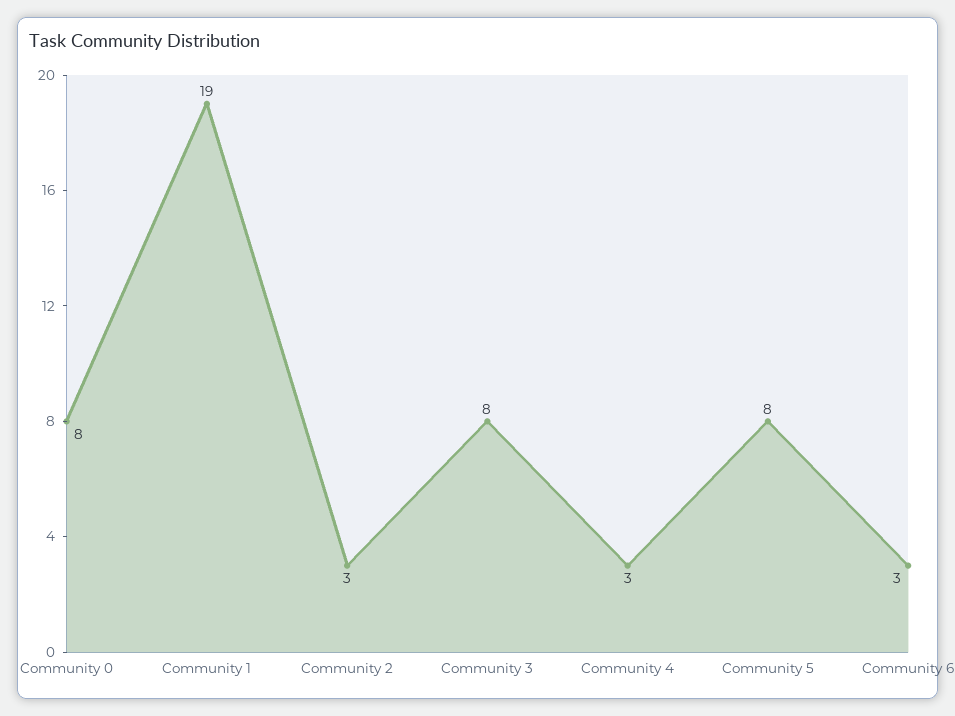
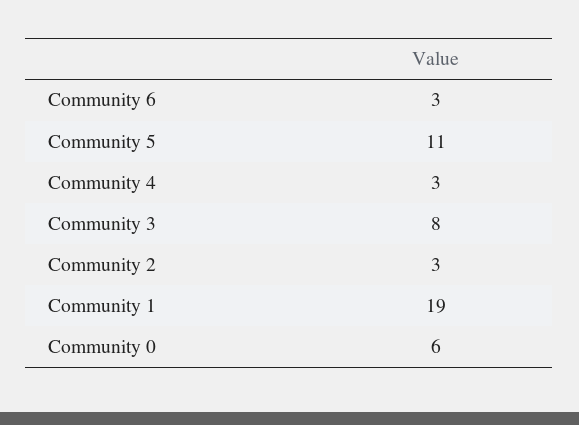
  {
-   "Community 0": 8,
+   "Community 0": 6,
    "Community 1": 19,
    "Community 2": 3,
    "Community 3": 8,
    "Community 4": 3,
-   "Community 5": 8,
+   "Community 5": 11,
    "Community 6": 3
  }

